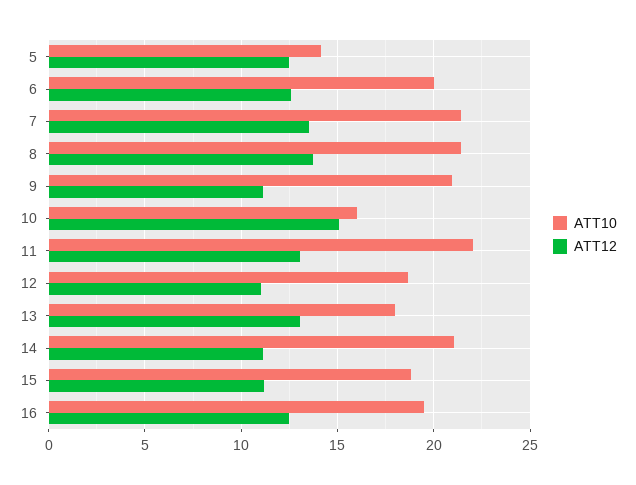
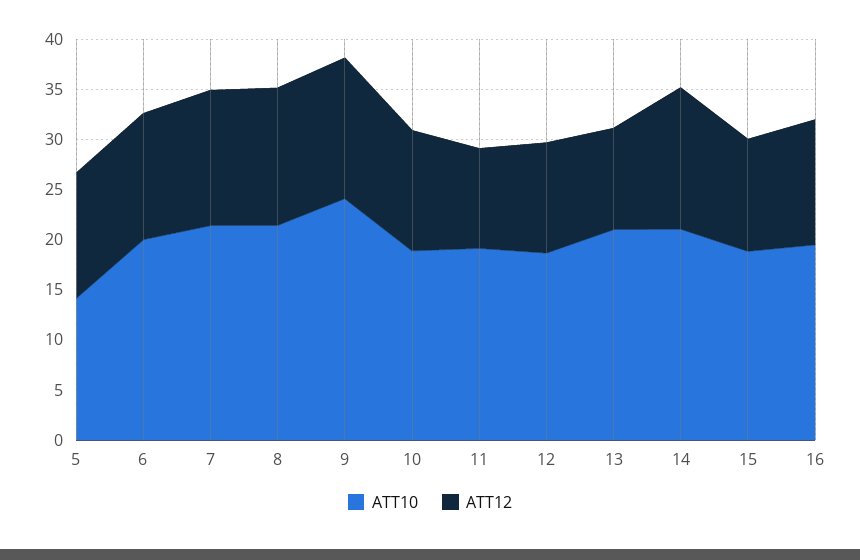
  {
    "ATT10": {
      "5": 14,
      "6": 20,
      "7": 21.5,
      "8": 21.5,
-     "9": 21,
+     "9": 24,
-     "10": 16,
+     "10": 19,
-     "11": 22,
+     "11": 19,
      "12": 18.5,
-     "13": 18,
+     "13": 21,
      "14": 21,
      "15": 19,
      "16": 19.5
    },
    "ATT12": {
      "5": 12.5,
      "6": 12.5,
      "7": 13.5,
      "8": 13.5,
-     "9": 11,
+     "9": 14,
-     "10": 15,
+     "10": 12,
-     "11": 13,
+     "11": 10,
      "12": 11,
-     "13": 13,
+     "13": 10,
-     "14": 11,
+     "14": 14,
      "15": 11,
      "16": 12.5
    }
  }

